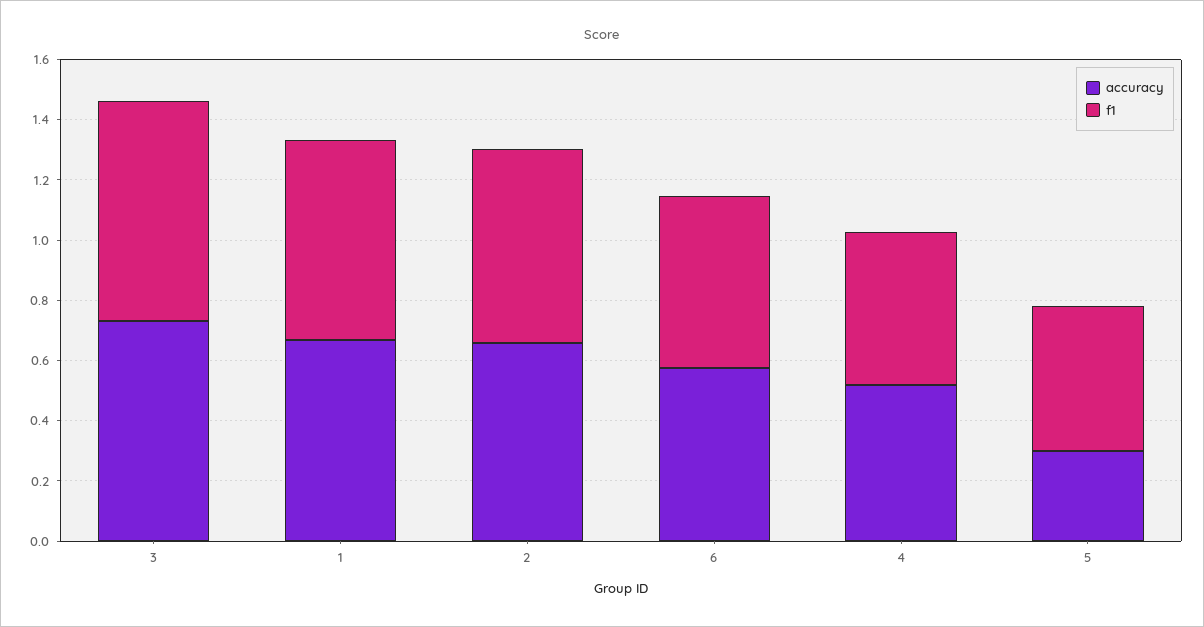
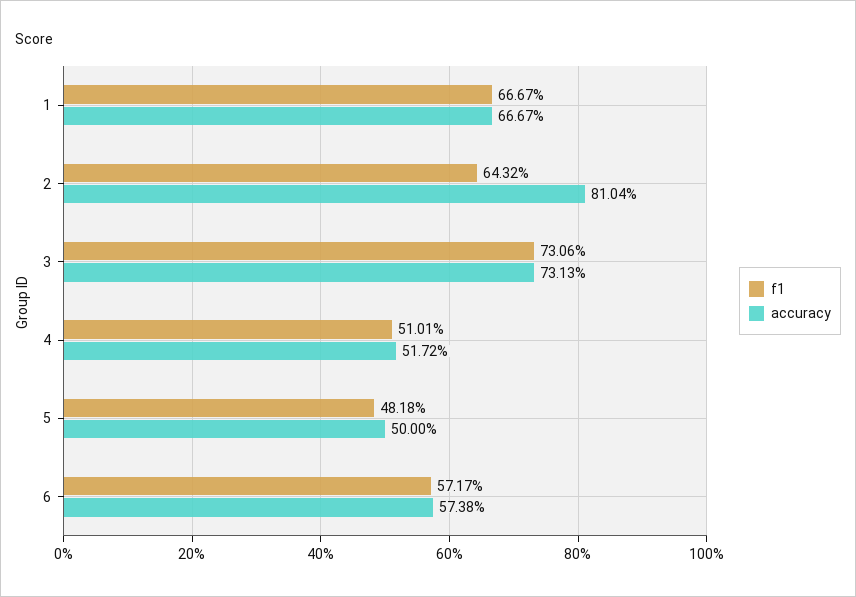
  {
    "accuracy": {
      "3": 0.7313,
      "1": 0.6667,
-     "2": 0.65,
+     "2": 0.8104,
      "6": 0.5738,
      "4": 0.5172,
-     "5": 0.3
+     "5": 0.5
    },
    "f1": {
      "3": 0.7306,
      "1": 0.6667,
      "2": 0.6432,
      "6": 0.5717,
      "4": 0.5101,
      "5": 0.4818
    }
  }

